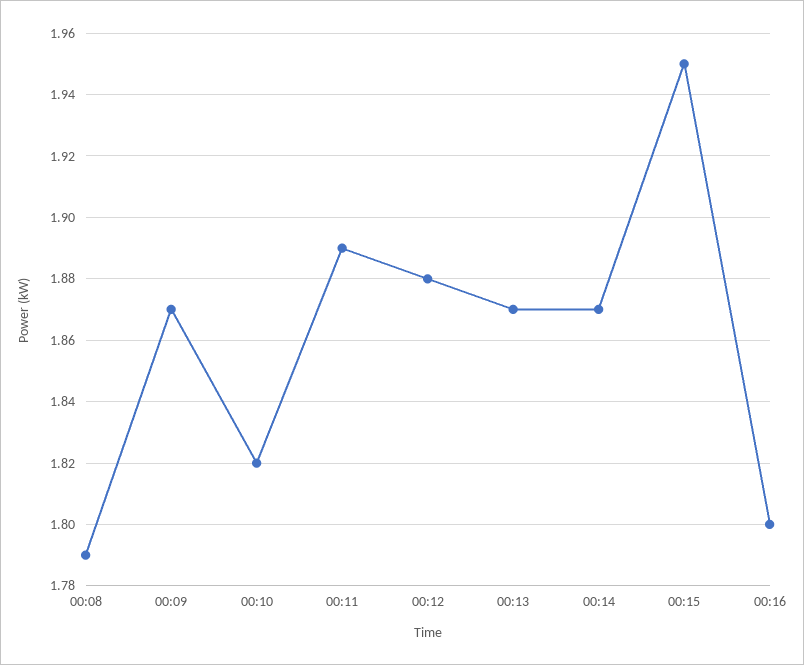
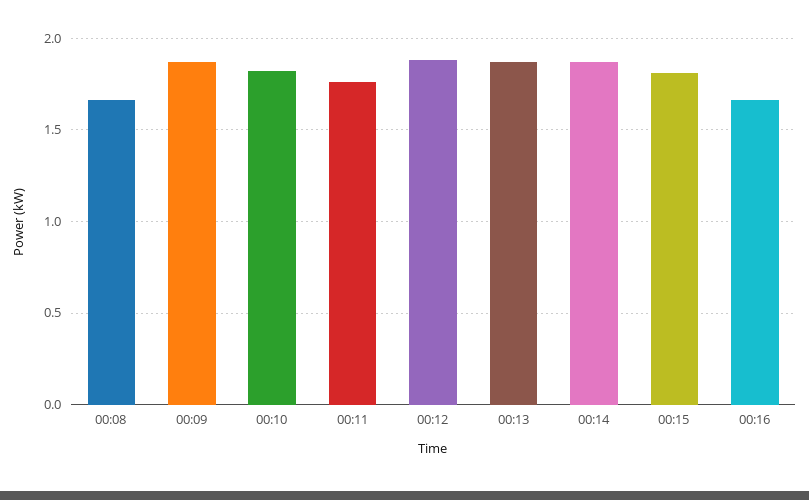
  {
-   "00:08": 1.79,
+   "00:08": 1.65,
    "00:09": 1.87,
    "00:10": 1.82,
-   "00:11": 1.89,
+   "00:11": 1.75,
    "00:12": 1.88,
    "00:13": 1.87,
    "00:14": 1.87,
-   "00:15": 1.95,
+   "00:15": 1.8,
-   "00:16": 1.8
+   "00:16": 1.65
  }

